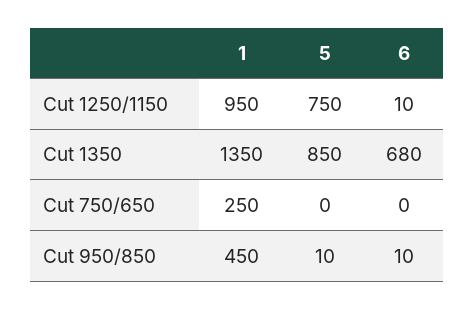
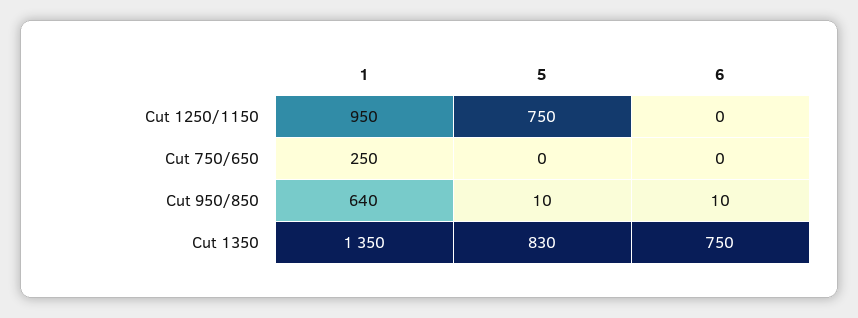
  {
    "1": {
      "Cut 1250/1150": 950,
      "Cut 1350": 1350,
      "Cut 750/650": 250,
-     "Cut 950/850": 450
+     "Cut 950/850": 640
    },
    "5": {
      "Cut 1250/1150": 750,
-     "Cut 1350": 850,
+     "Cut 1350": 830,
      "Cut 750/650": 0,
      "Cut 950/850": 10
    },
    "6": {
-     "Cut 1250/1150": 10,
+     "Cut 1250/1150": 0,
-     "Cut 1350": 680,
+     "Cut 1350": 750,
      "Cut 750/650": 0,
      "Cut 950/850": 10
    }
  }

